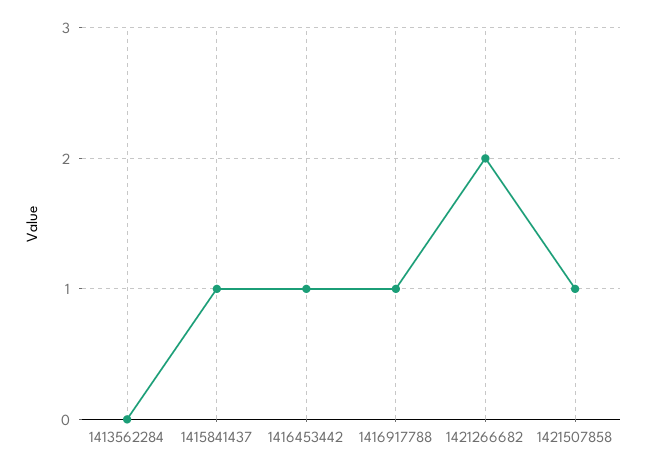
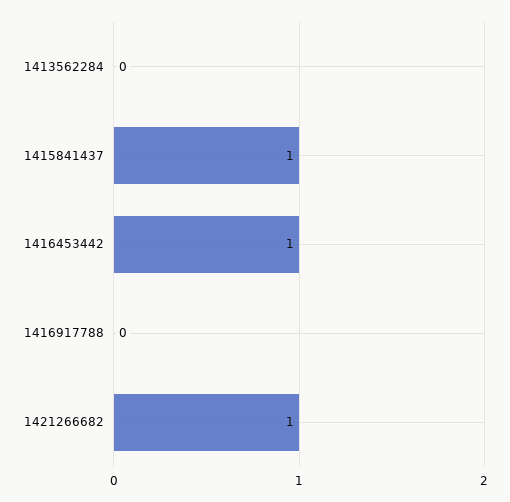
  {
    "1413562284": 0,
    "1415841437": 1,
    "1416453442": 1,
-   "1416917788": 1,
+   "1416917788": 0,
-   "1421266682": 2,
+   "1421266682": 1
-   "1421507858": 1
  }

